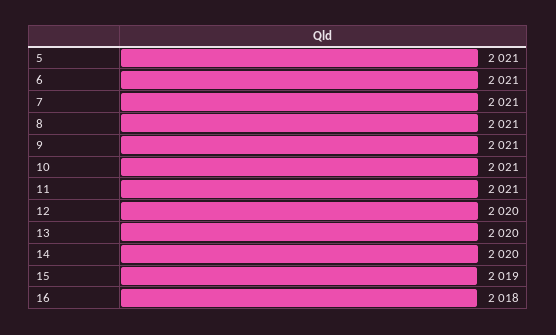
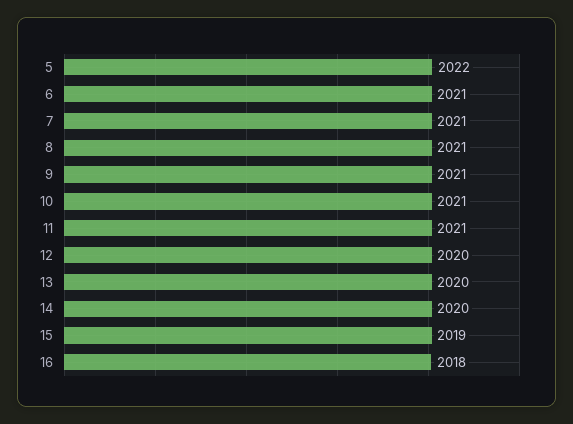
  {
-   "5": 2021,
+   "5": 2022,
    "6": 2021,
    "7": 2021,
    "8": 2021,
    "9": 2021,
    "10": 2021,
    "11": 2021,
    "12": 2020,
    "13": 2020,
    "14": 2020,
    "15": 2019,
    "16": 2018
  }

